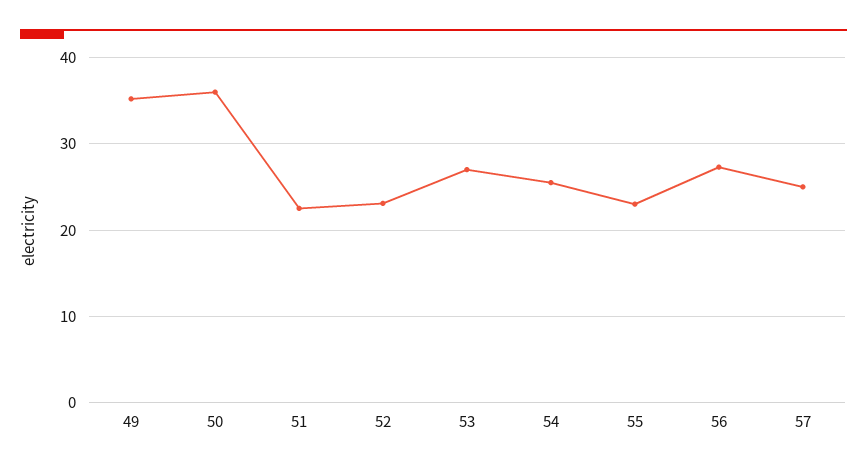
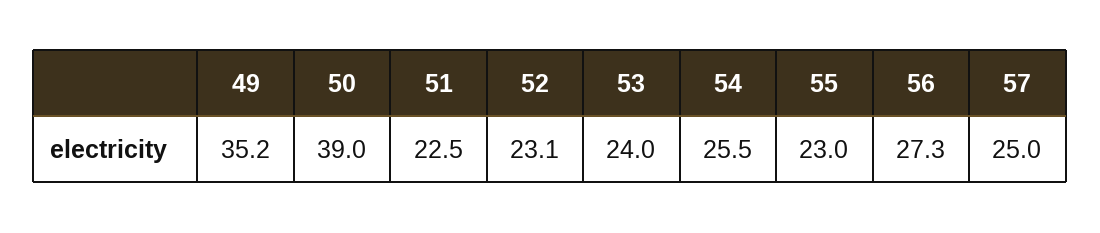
  {
    "49": 35.2,
-   "50": 36,
+   "50": 39,
    "51": 22.5,
    "52": 23.1,
-   "53": 27,
+   "53": 24,
    "54": 25.5,
    "55": 23,
    "56": 27.3,
    "57": 25
  }

